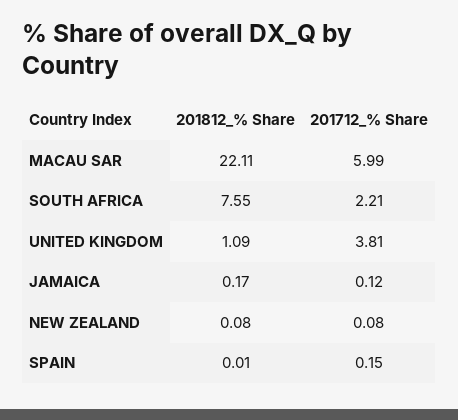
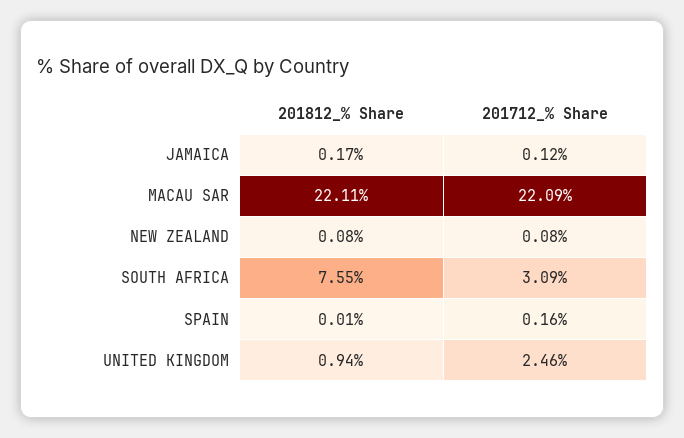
  {
    "201812_% Share": {
      "MACAU SAR": 22.11,
      "SOUTH AFRICA": 7.55,
-     "UNITED KINGDOM": 1.09,
+     "UNITED KINGDOM": 0.94,
      "JAMAICA": 0.17,
      "NEW ZEALAND": 0.08,
      "SPAIN": 0.01
    },
    "201712_% Share": {
-     "MACAU SAR": 5.99,
+     "MACAU SAR": 22.09,
-     "SOUTH AFRICA": 2.21,
+     "SOUTH AFRICA": 3.09,
-     "UNITED KINGDOM": 3.81,
+     "UNITED KINGDOM": 2.46,
      "JAMAICA": 0.12,
      "NEW ZEALAND": 0.08,
-     "SPAIN": 0.15
+     "SPAIN": 0.16
    }
  }

